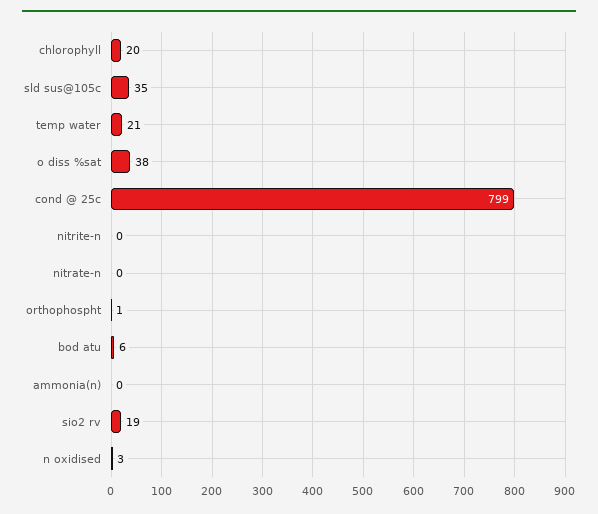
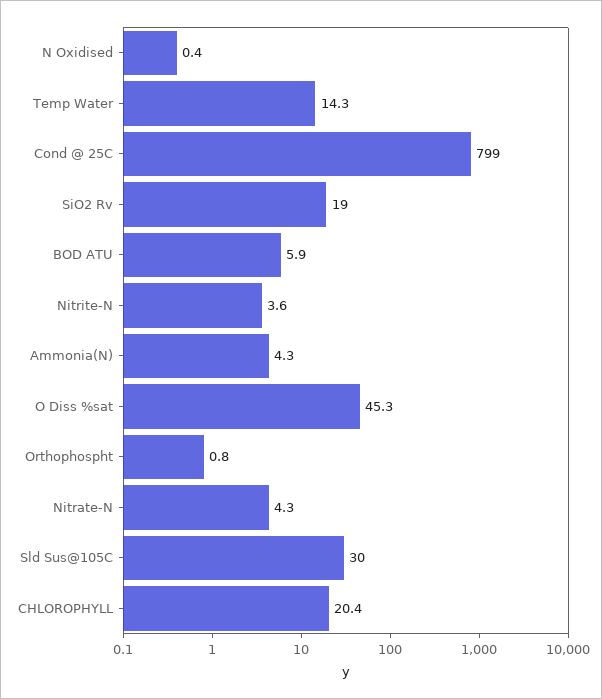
  {
    "chlorophyll": 20.4,
-   "sld sus@105c": 35,
+   "sld sus@105c": 30,
-   "temp water": 21,
+   "temp water": 14.3,
-   "o diss %sat": 38,
+   "o diss %sat": 45.3,
    "cond @ 25c": 799,
-   "nitrite-n": 0,
+   "nitrite-n": 3.6,
-   "nitrate-n": 0,
+   "nitrate-n": 4.3,
    "orthophospht": 0.8,
    "bod atu": 5.9,
-   "ammonia(n)": 0,
+   "ammonia(n)": 4.3,
    "sio2 rv": 19,
-   "n oxidised": 3
+   "n oxidised": 0.4
  }

